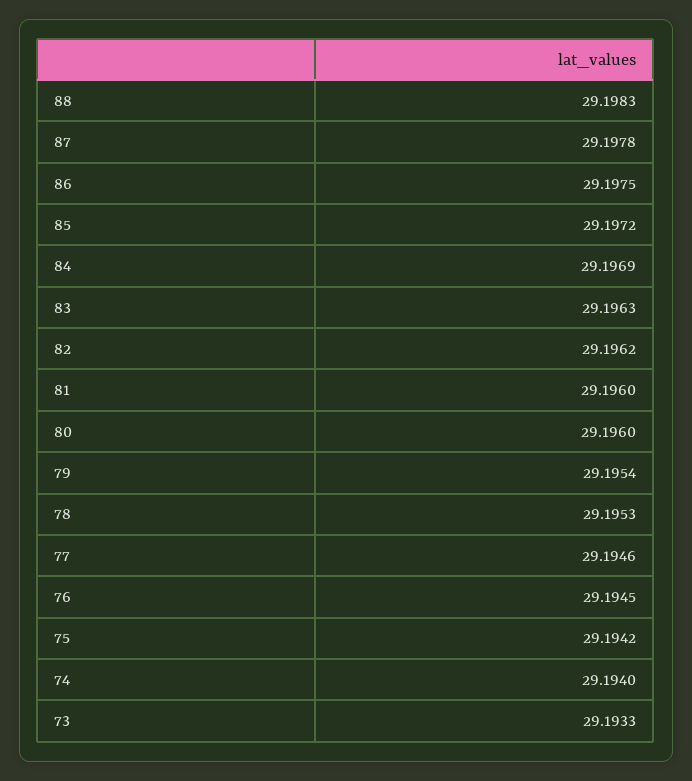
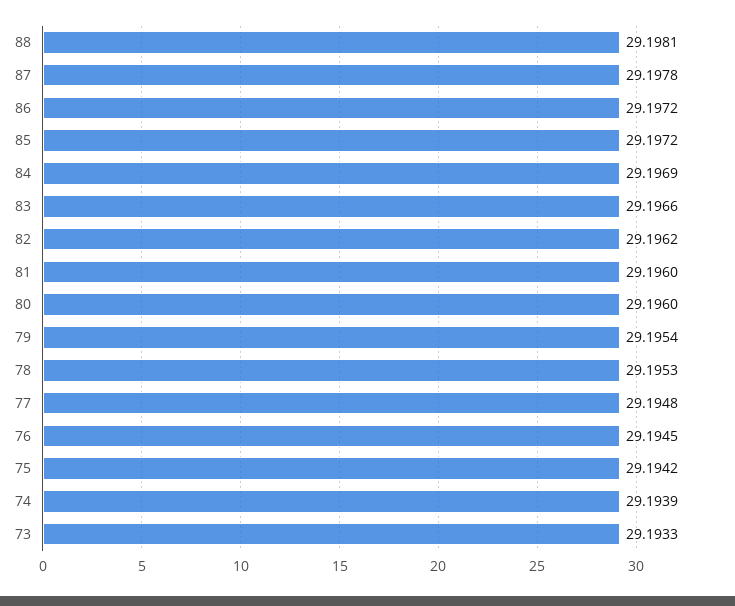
  {
-   "88": 29.1983,
+   "88": 29.1981,
    "87": 29.1978,
-   "86": 29.1975,
+   "86": 29.1972,
    "85": 29.1972,
    "84": 29.1969,
-   "83": 29.1963,
+   "83": 29.1966,
    "82": 29.1962,
    "81": 29.196,
    "80": 29.196,
    "79": 29.1954,
    "78": 29.1953,
-   "77": 29.1946,
+   "77": 29.1948,
    "76": 29.1945,
    "75": 29.1942,
-   "74": 29.194,
+   "74": 29.1939,
    "73": 29.1933
  }

